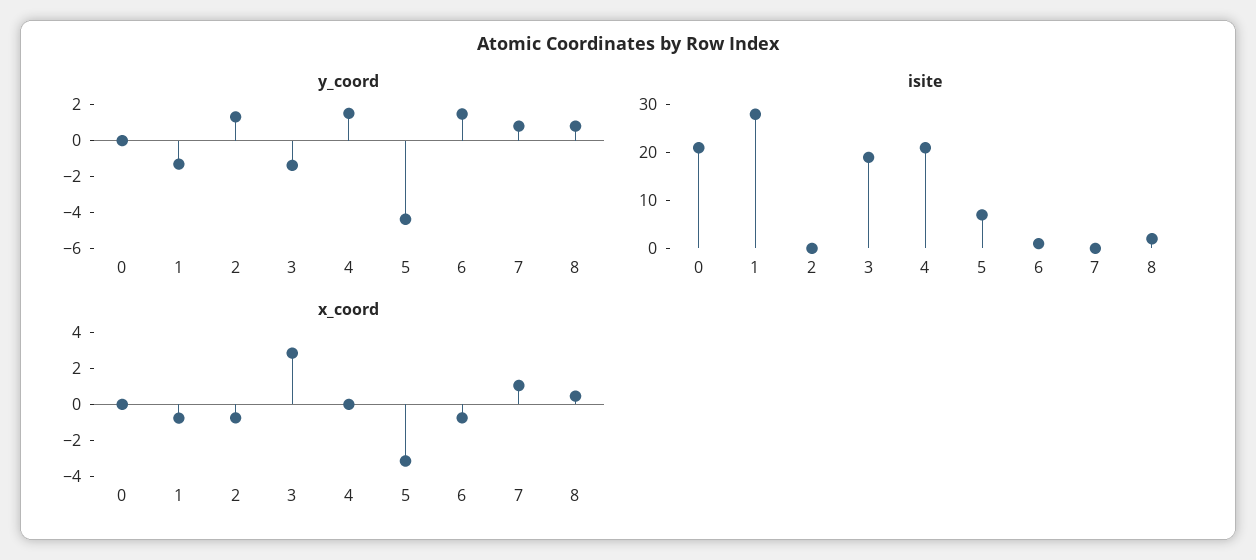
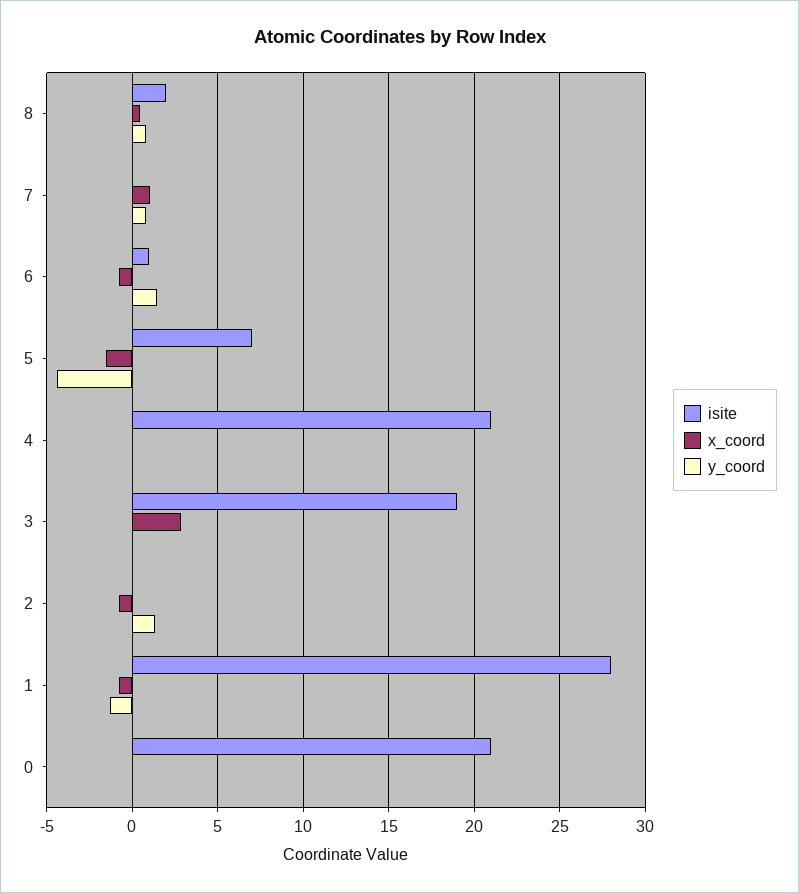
  {
    "y_coord": {
      "0": 0,
      "1": -1.5,
      "2": 1.5,
-     "3": -1.5,
+     "3": 0,
-     "4": 1.5,
+     "4": 0,
      "5": -4.5,
      "6": 1.5,
      "7": 1,
      "8": 1
    },
    "isite": {
      "0": 21,
      "1": 28,
      "2": 0,
      "3": 19,
      "4": 21,
      "5": 7,
      "6": 1,
      "7": 0,
      "8": 2
    },
    "x_coord": {
      "0": 0,
      "1": -1,
      "2": -1,
      "3": 3,
      "4": 0,
-     "5": -3,
+     "5": -1.5,
      "6": -0.5,
      "7": 1,
      "8": 0.5
    }
  }

